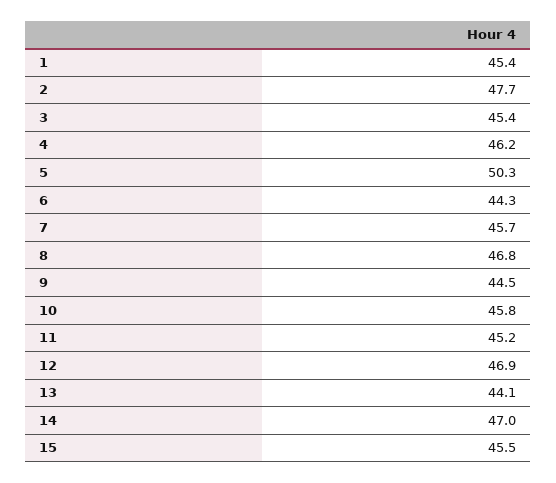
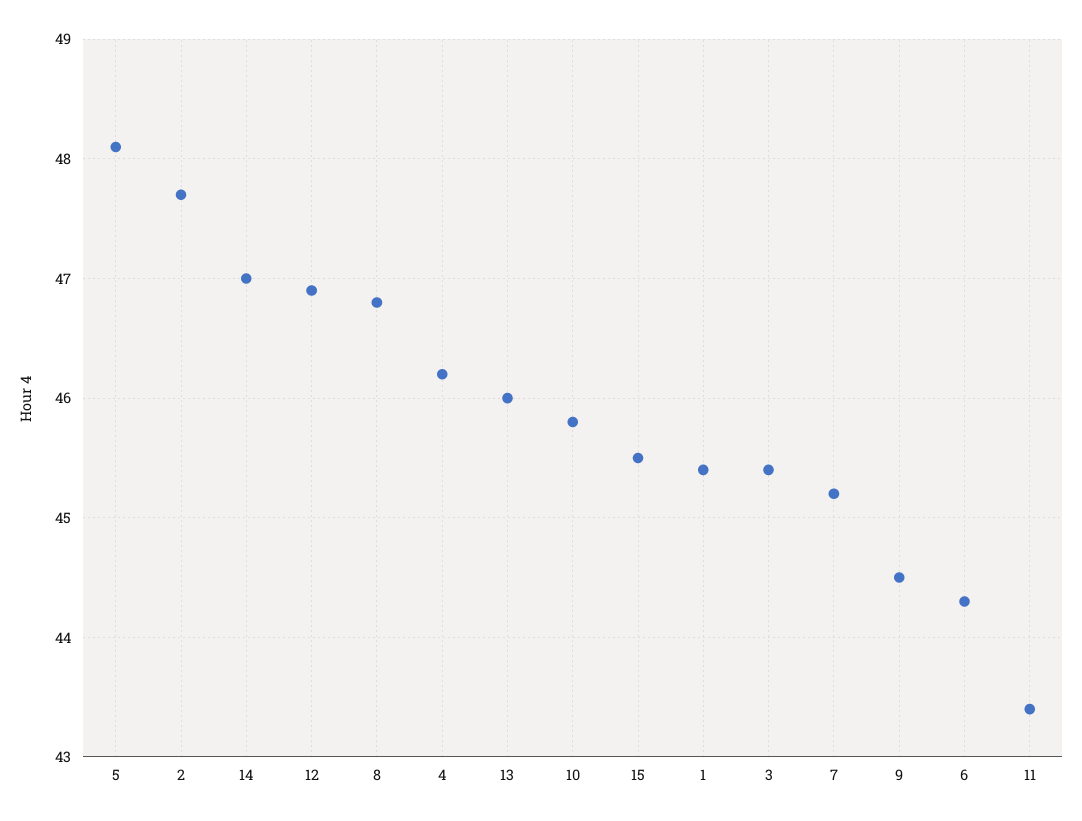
  {
    "1": 45.4,
    "2": 47.7,
    "3": 45.4,
    "4": 46.2,
-   "5": 50.3,
+   "5": 48.1,
    "6": 44.3,
-   "7": 45.7,
+   "7": 45.2,
    "8": 46.8,
    "9": 44.5,
    "10": 45.8,
-   "11": 45.2,
+   "11": 43.4,
    "12": 46.9,
-   "13": 44.1,
+   "13": 46,
    "14": 47,
    "15": 45.5
  }

